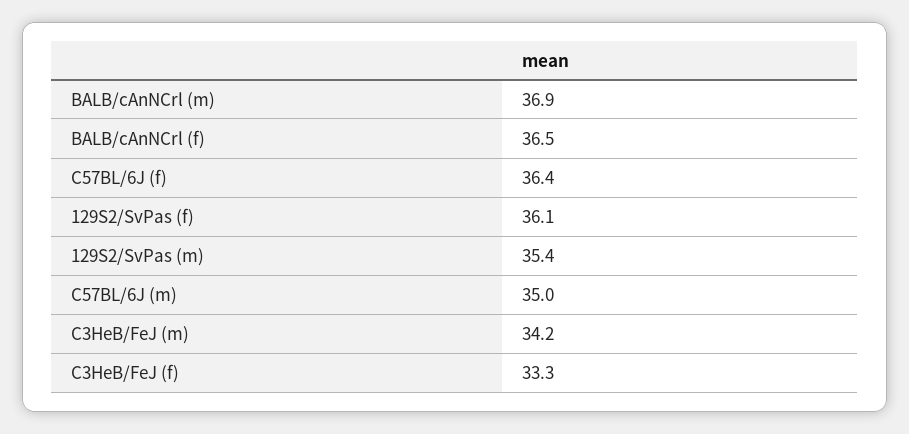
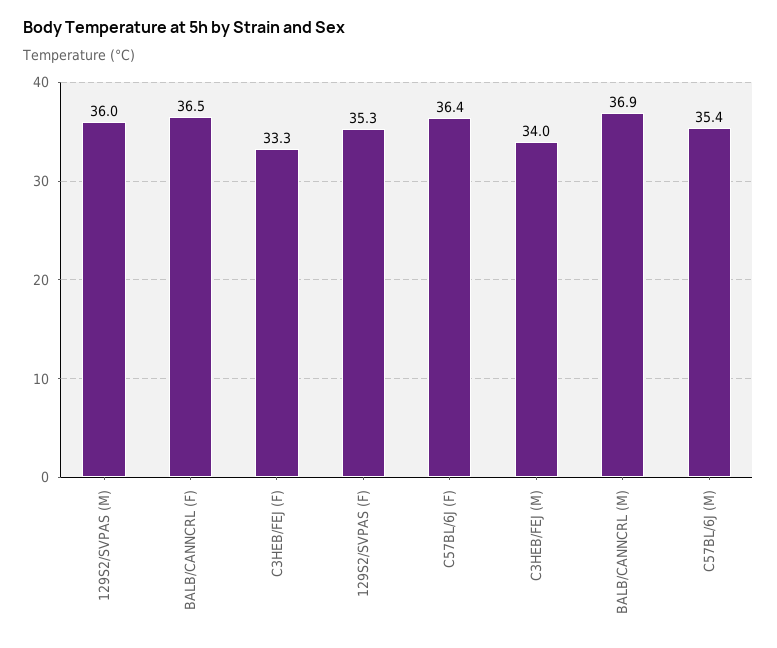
  {
    "BALB/cAnNCrl (m)": 36.9,
    "BALB/cAnNCrl (f)": 36.5,
    "C57BL/6J (f)": 36.4,
-   "129S2/SvPas (f)": 36.1,
+   "129S2/SvPas (f)": 35.3,
-   "129S2/SvPas (m)": 35.4,
+   "129S2/SvPas (m)": 36,
-   "C57BL/6J (m)": 35,
+   "C57BL/6J (m)": 35.4,
-   "C3HeB/FeJ (m)": 34.2,
+   "C3HeB/FeJ (m)": 34,
    "C3HeB/FeJ (f)": 33.3
  }

